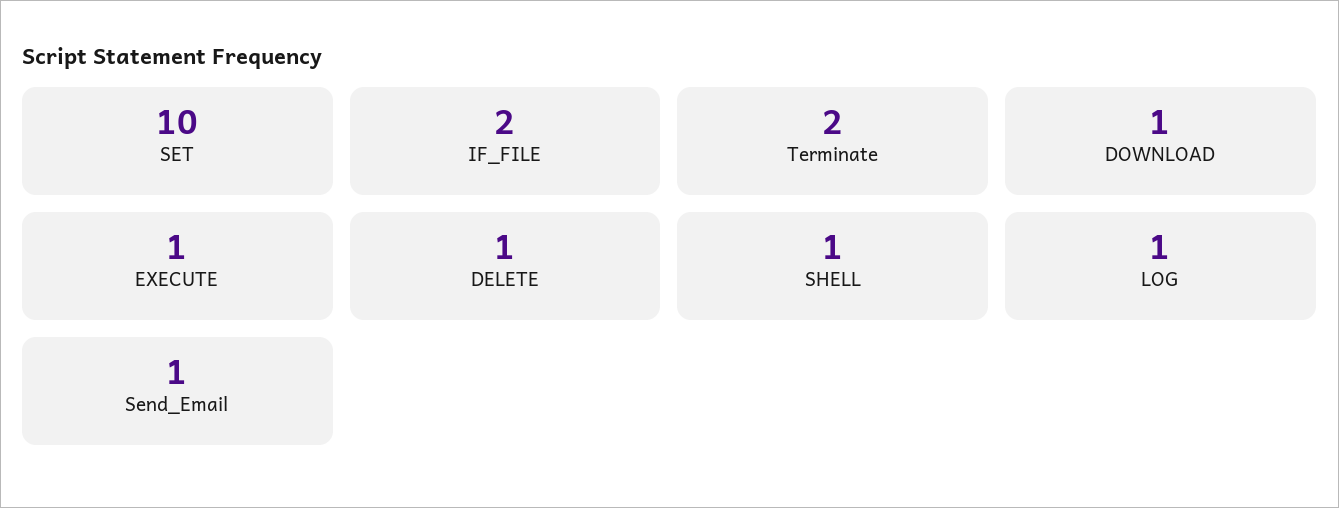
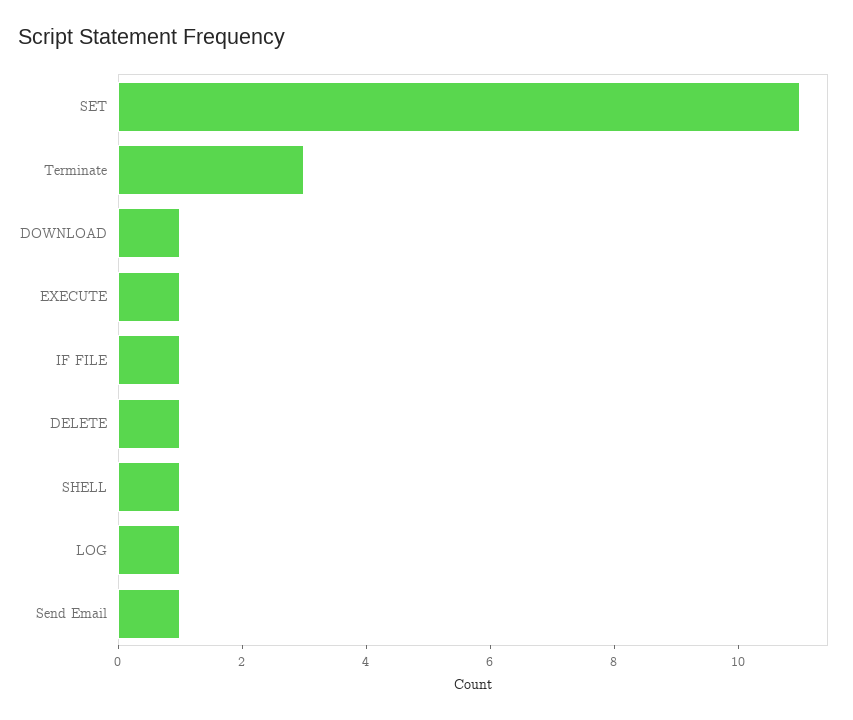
  {
-   "SET": 10,
+   "SET": 11,
-   "IF_FILE": 2,
+   "IF_FILE": 1,
-   "Terminate": 2,
+   "Terminate": 3,
    "DOWNLOAD": 1,
    "EXECUTE": 1,
    "DELETE": 1,
    "SHELL": 1,
    "LOG": 1,
    "Send_Email": 1
  }

